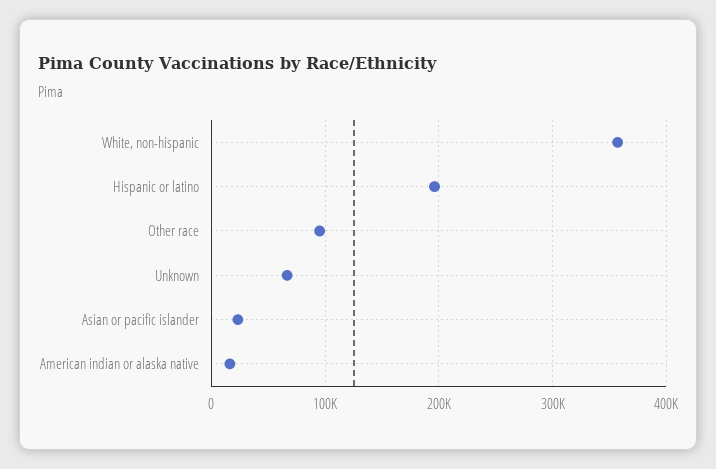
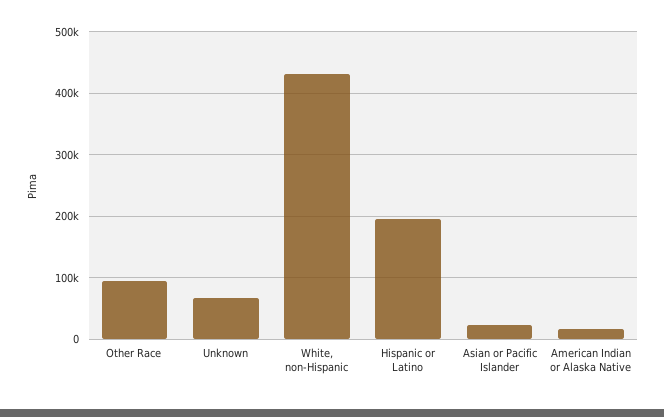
  {
-   "White, non-hispanic": 360000,
+   "White, non-hispanic": 430000,
    "Hispanic or latino": 200000,
    "Other race": 100000,
    "Unknown": 70000,
    "Asian or pacific islander": 20000,
    "American indian or alaska native": 20000
  }

